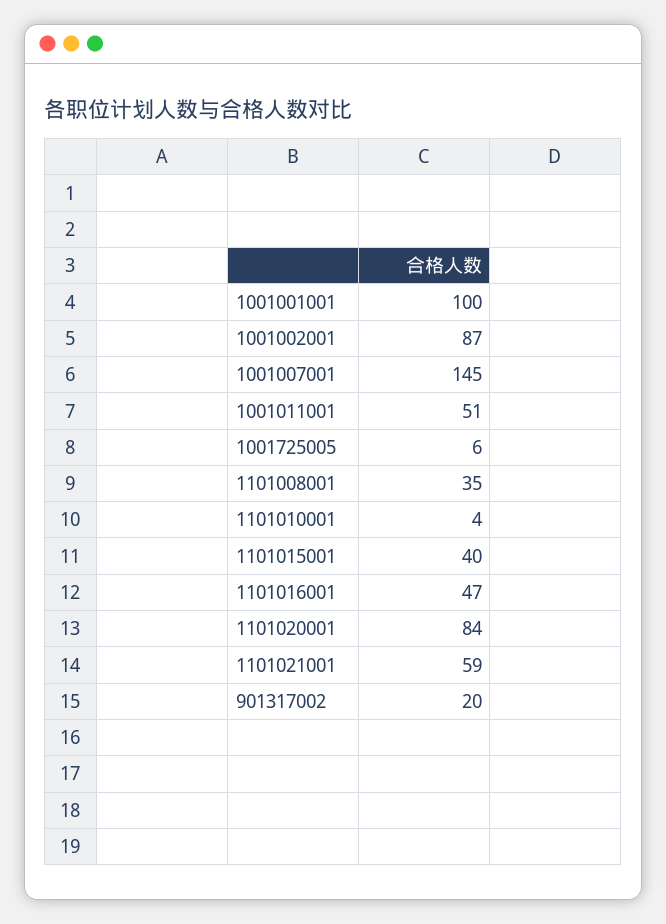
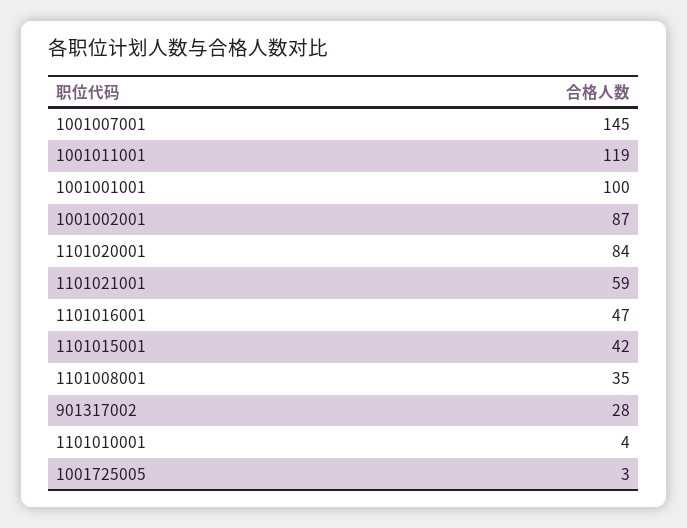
  {
    "1001001001": 100,
    "1001002001": 87,
    "1001007001": 145,
-   "1001011001": 51,
+   "1001011001": 119,
-   "1001725005": 6,
+   "1001725005": 3,
    "1101008001": 35,
    "1101010001": 4,
-   "1101015001": 40,
+   "1101015001": 42,
    "1101016001": 47,
    "1101020001": 84,
    "1101021001": 59,
-   "901317002": 20
+   "901317002": 28
  }

